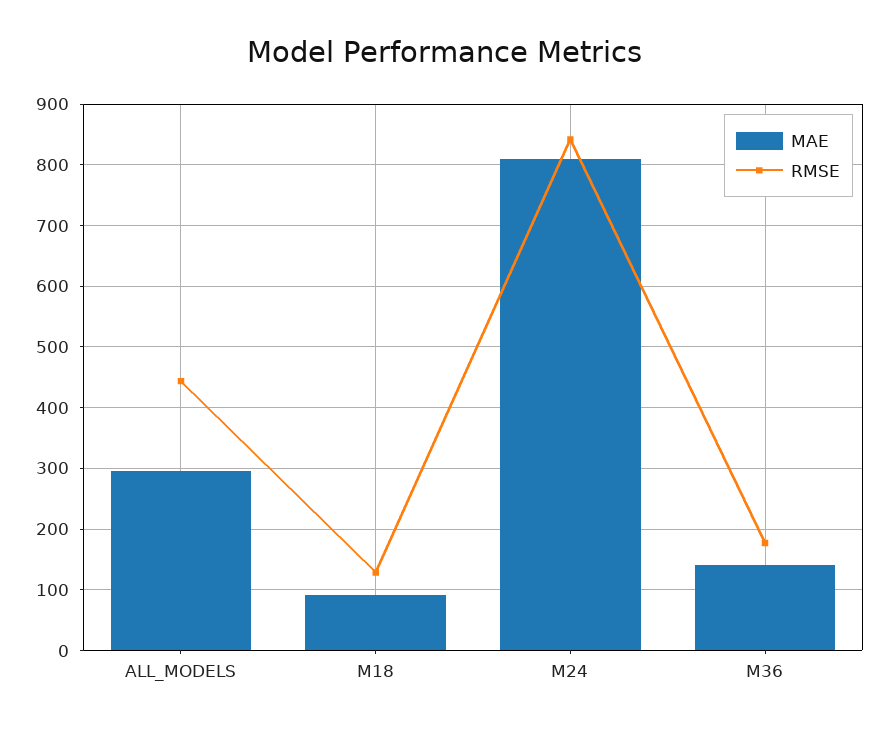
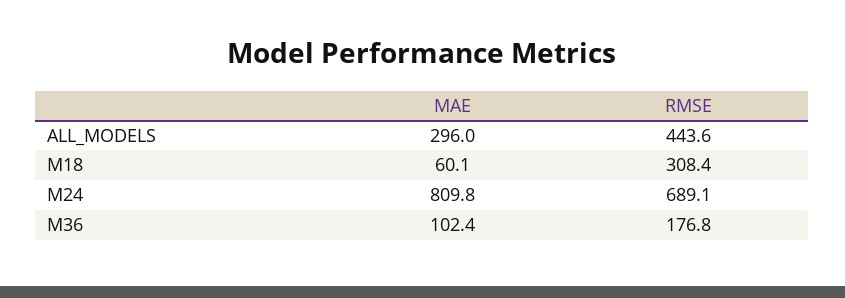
  {
    "MAE": {
      "ALL_MODELS": 296,
-     "M18": 90,
+     "M18": 60.1,
      "M24": 809.8,
-     "M36": 140
+     "M36": 102.4
    },
    "RMSE": {
      "ALL_MODELS": 443.6,
-     "M18": 130,
+     "M18": 308.4,
-     "M24": 840,
+     "M24": 689.1,
      "M36": 176.8
    }
  }

